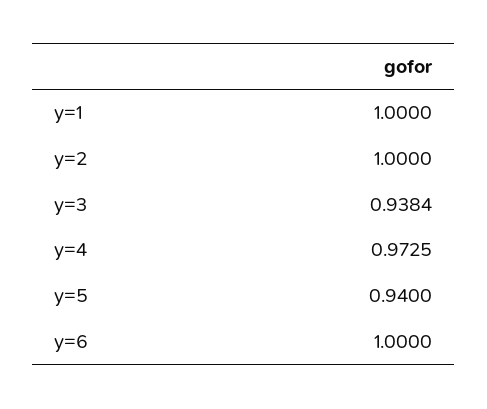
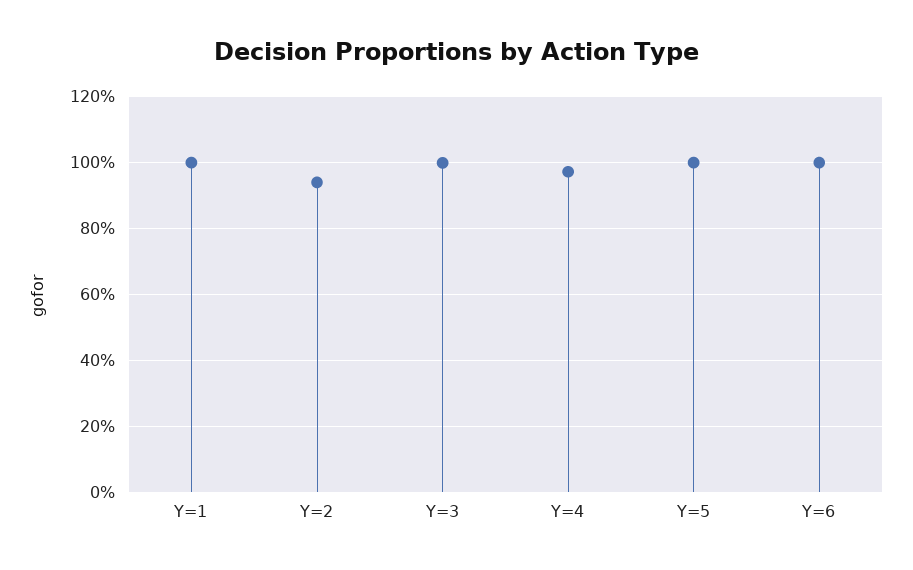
  {
    "y=1": 1,
-   "y=2": 1,
+   "y=2": 0.94,
-   "y=3": 0.9384,
+   "y=3": 1,
    "y=4": 0.9725,
-   "y=5": 0.94,
+   "y=5": 1,
    "y=6": 1
  }

